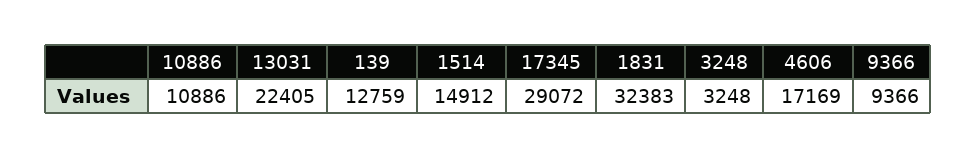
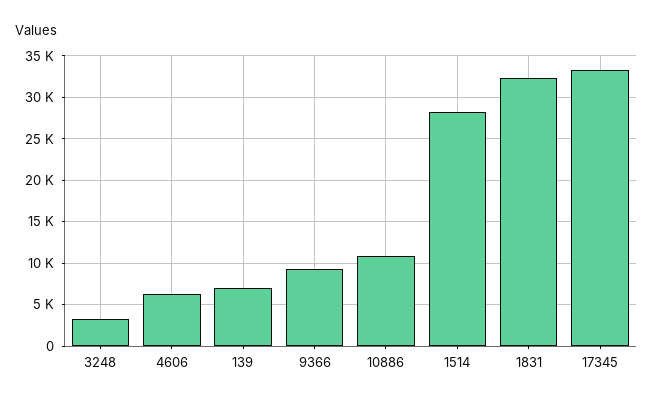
  {
    "10886": 10886,
-   "13031": 22405,
-   "139": 12759,
+   "139": 7000,
-   "1514": 14912,
+   "1514": 28000,
-   "17345": 29072,
+   "17345": 33000,
    "1831": 32383,
    "3248": 3248,
-   "4606": 17169,
+   "4606": 6000,
    "9366": 9366
  }

